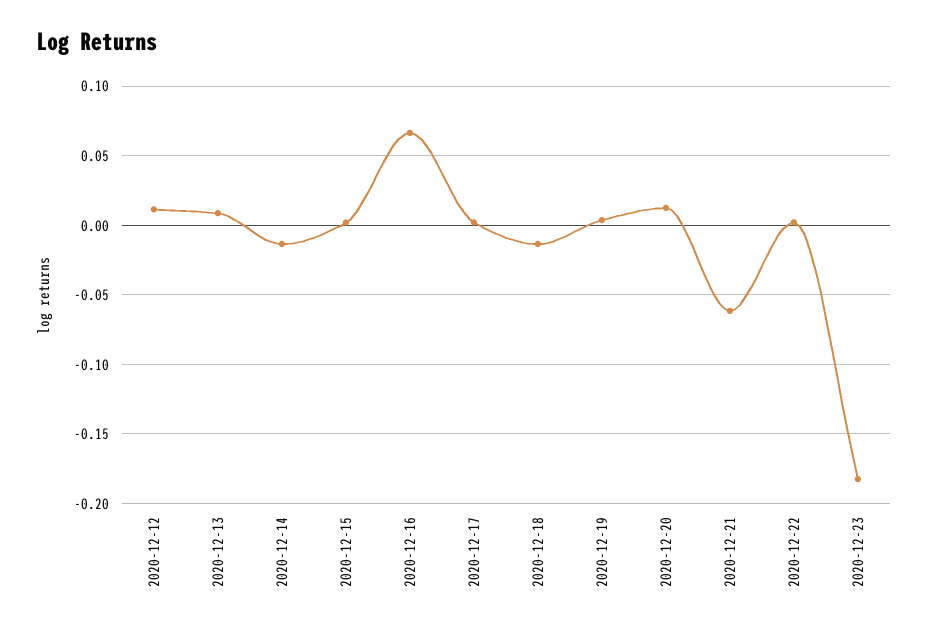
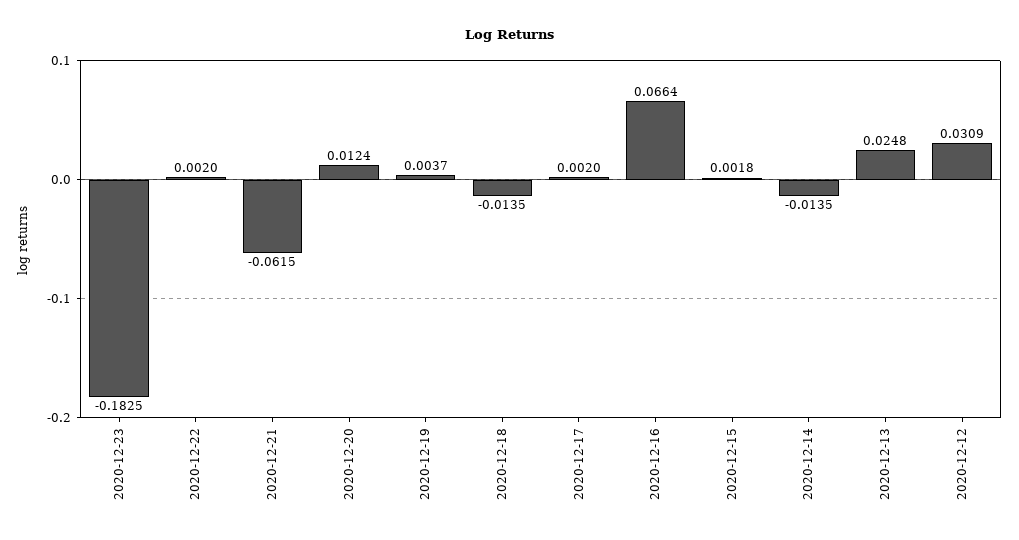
  {
-   "2020-12-12": 0.01,
+   "2020-12-12": 0.0309,
-   "2020-12-13": 0.01,
+   "2020-12-13": 0.0248,
    "2020-12-14": -0.0135,
    "2020-12-15": 0.0018,
    "2020-12-16": 0.0664,
    "2020-12-17": 0.002,
    "2020-12-18": -0.0135,
    "2020-12-19": 0.0037,
    "2020-12-20": 0.0124,
    "2020-12-21": -0.0615,
    "2020-12-22": 0.002,
    "2020-12-23": -0.1825
  }

